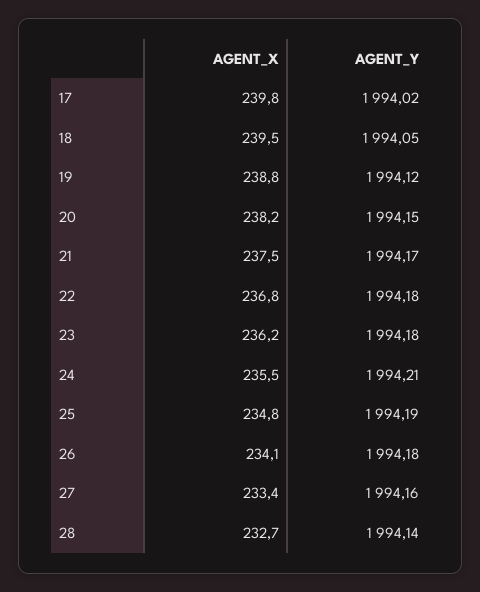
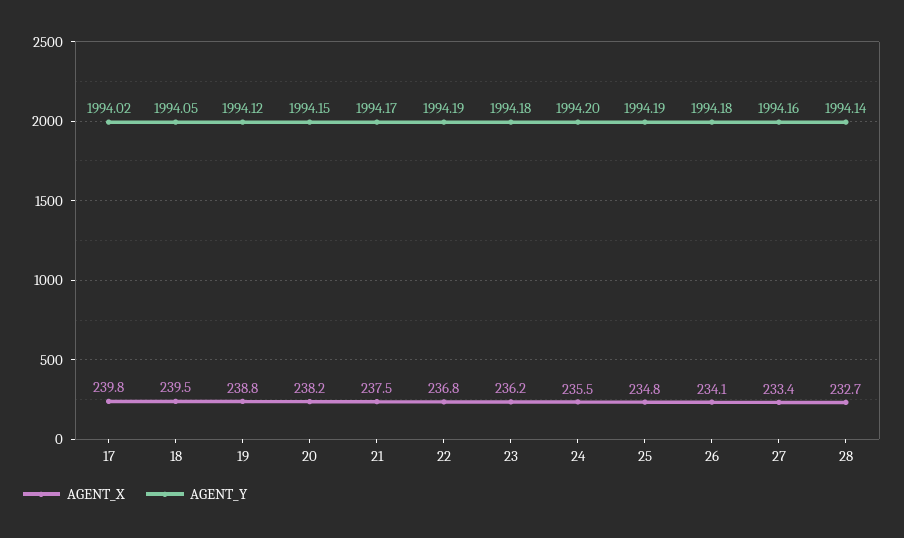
  {
    "AGENT_X": {
      "17": 239.8,
      "18": 239.5,
      "19": 238.8,
      "20": 238.2,
      "21": 237.5,
      "22": 236.8,
      "23": 236.2,
      "24": 235.5,
      "25": 234.8,
      "26": 234.1,
      "27": 233.4,
      "28": 232.7
    },
    "AGENT_Y": {
      "17": 1994.02,
      "18": 1994.05,
      "19": 1994.12,
      "20": 1994.15,
      "21": 1994.17,
-     "22": 1994.18,
+     "22": 1994.19,
      "23": 1994.18,
-     "24": 1994.21,
+     "24": 1994.2,
      "25": 1994.19,
      "26": 1994.18,
      "27": 1994.16,
      "28": 1994.14
    }
  }

